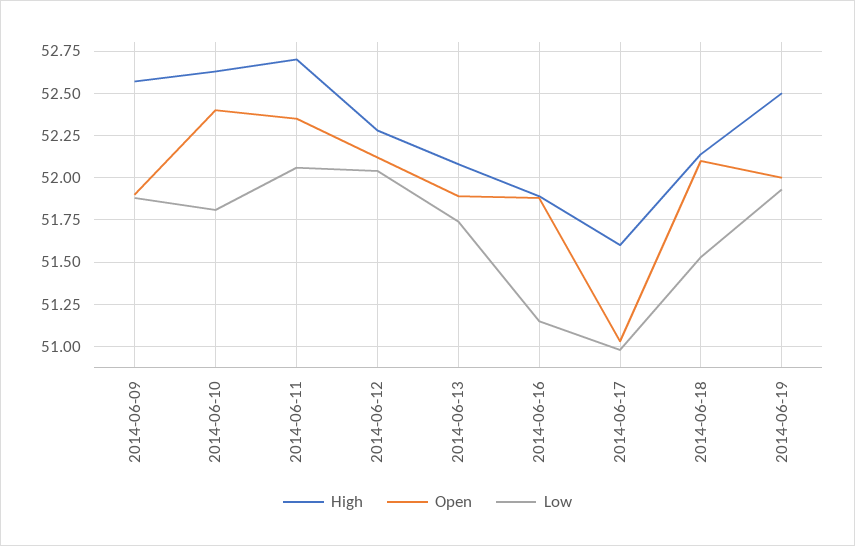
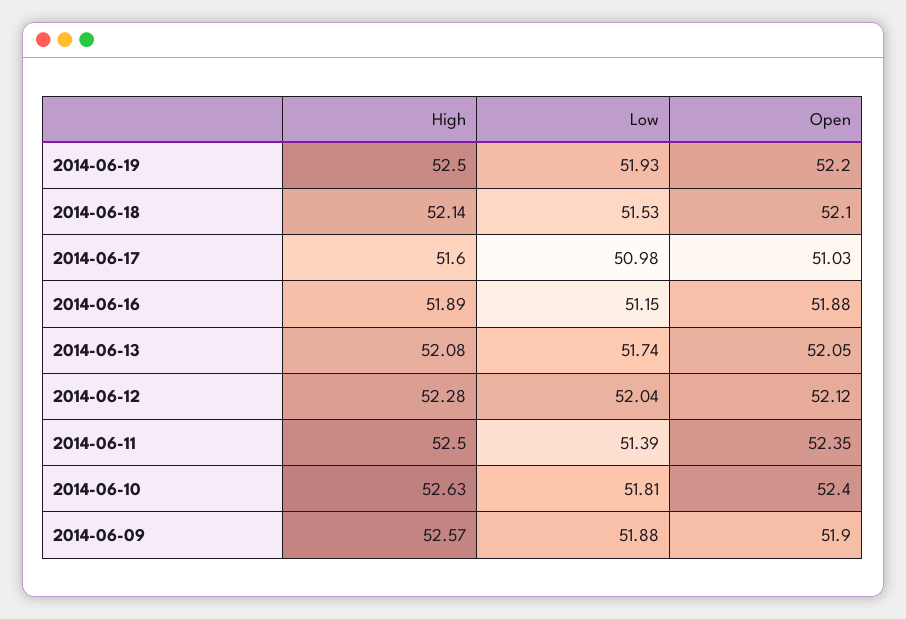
  {
    "High": {
      "2014-06-09": 52.57,
      "2014-06-10": 52.63,
-     "2014-06-11": 52.7,
+     "2014-06-11": 52.5,
      "2014-06-12": 52.28,
      "2014-06-13": 52.08,
      "2014-06-16": 51.89,
      "2014-06-17": 51.6,
      "2014-06-18": 52.14,
      "2014-06-19": 52.5
    },
    "Open": {
      "2014-06-09": 51.9,
      "2014-06-10": 52.4,
      "2014-06-11": 52.35,
      "2014-06-12": 52.12,
-     "2014-06-13": 51.9,
+     "2014-06-13": 52.05,
      "2014-06-16": 51.88,
      "2014-06-17": 51.03,
      "2014-06-18": 52.1,
-     "2014-06-19": 52
+     "2014-06-19": 52.2
    },
    "Low": {
      "2014-06-09": 51.88,
      "2014-06-10": 51.81,
-     "2014-06-11": 52.05,
+     "2014-06-11": 51.39,
      "2014-06-12": 52.04,
      "2014-06-13": 51.74,
      "2014-06-16": 51.15,
      "2014-06-17": 50.98,
      "2014-06-18": 51.53,
      "2014-06-19": 51.93
    }
  }

